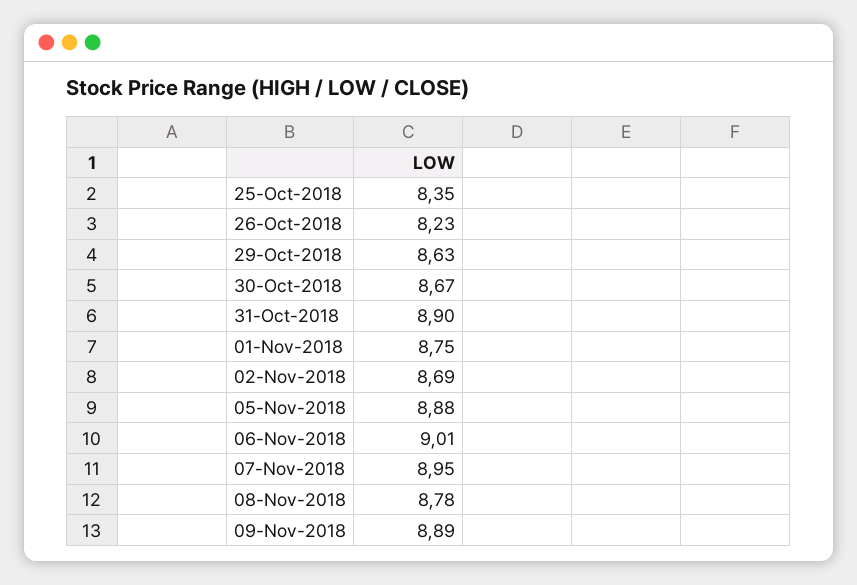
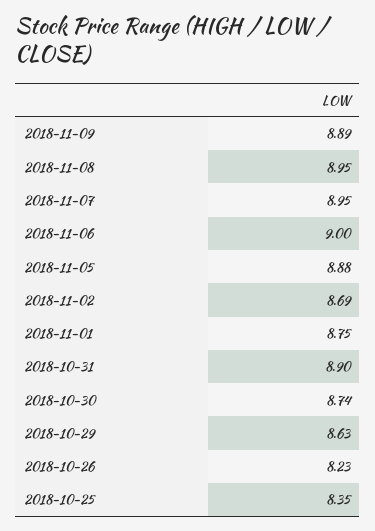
  {
    "25-Oct-2018": 8.35,
    "26-Oct-2018": 8.23,
    "29-Oct-2018": 8.63,
-   "30-Oct-2018": 8.67,
+   "30-Oct-2018": 8.74,
    "31-Oct-2018": 8.9,
    "01-Nov-2018": 8.75,
    "02-Nov-2018": 8.69,
    "05-Nov-2018": 8.88,
-   "06-Nov-2018": 9.01,
+   "06-Nov-2018": 9,
    "07-Nov-2018": 8.95,
-   "08-Nov-2018": 8.78,
+   "08-Nov-2018": 8.95,
    "09-Nov-2018": 8.89
  }

